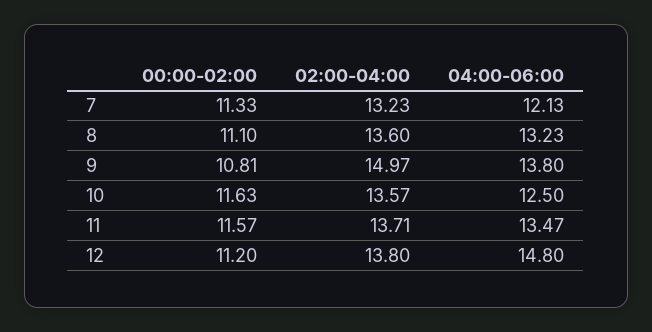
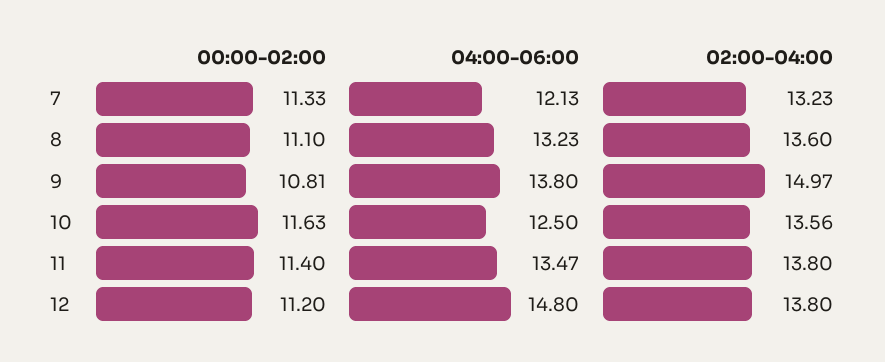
  {
    "00:00-02:00": {
      "7": 11.33,
      "8": 11.1,
      "9": 10.81,
      "10": 11.63,
-     "11": 11.57,
+     "11": 11.4,
      "12": 11.2
    },
    "02:00-04:00": {
      "7": 13.23,
      "8": 13.6,
      "9": 14.97,
-     "10": 13.57,
+     "10": 13.56,
-     "11": 13.71,
+     "11": 13.8,
      "12": 13.8
    },
    "04:00-06:00": {
      "7": 12.13,
      "8": 13.23,
      "9": 13.8,
      "10": 12.5,
      "11": 13.47,
      "12": 14.8
    }
  }

